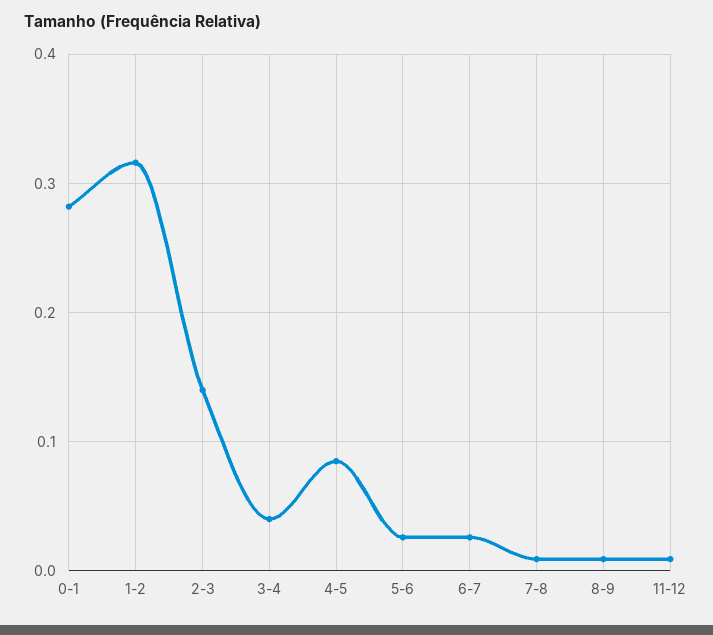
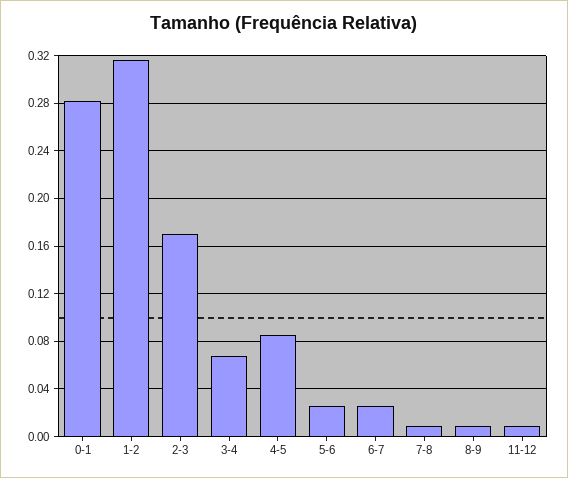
  {
    "0-1": 0.28,
    "1-2": 0.32,
-   "2-3": 0.14,
+   "2-3": 0.17,
-   "3-4": 0.04,
+   "3-4": 0.07,
    "4-5": 0.09,
    "5-6": 0.03,
    "6-7": 0.03,
    "7-8": 0.01,
    "8-9": 0.01,
    "11-12": 0.01
  }

